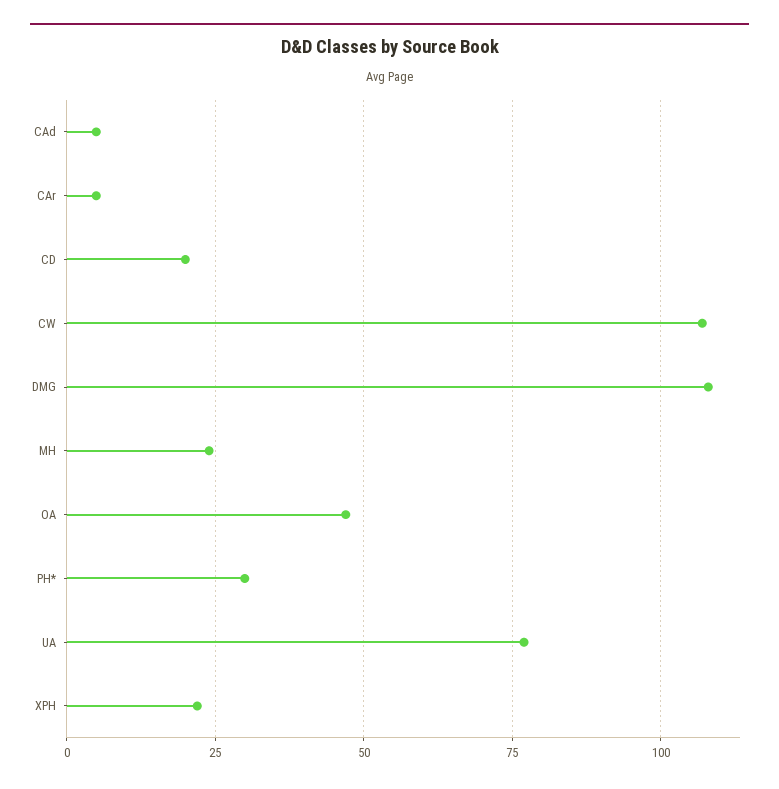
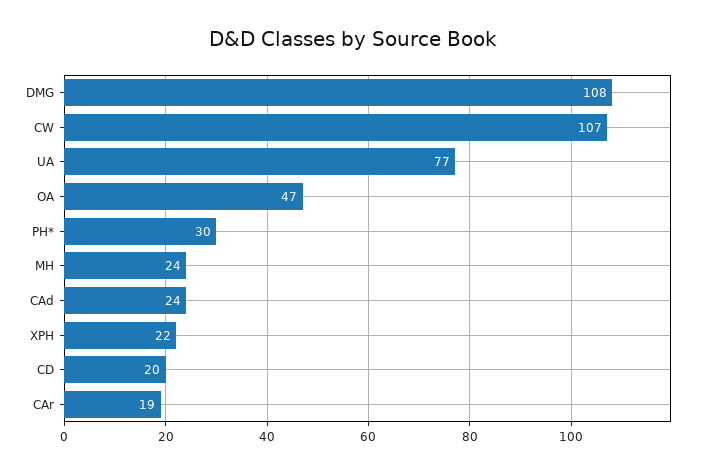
  {
-   "CAd": 5,
+   "CAd": 24,
-   "CAr": 5,
+   "CAr": 19,
    "CD": 20,
    "CW": 107,
    "DMG": 108,
    "MH": 24,
    "OA": 47,
    "PH*": 30,
    "UA": 77,
    "XPH": 22
  }

